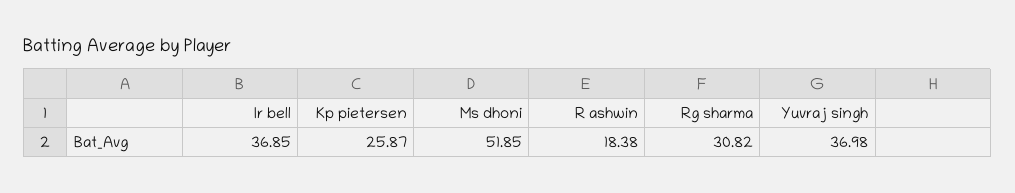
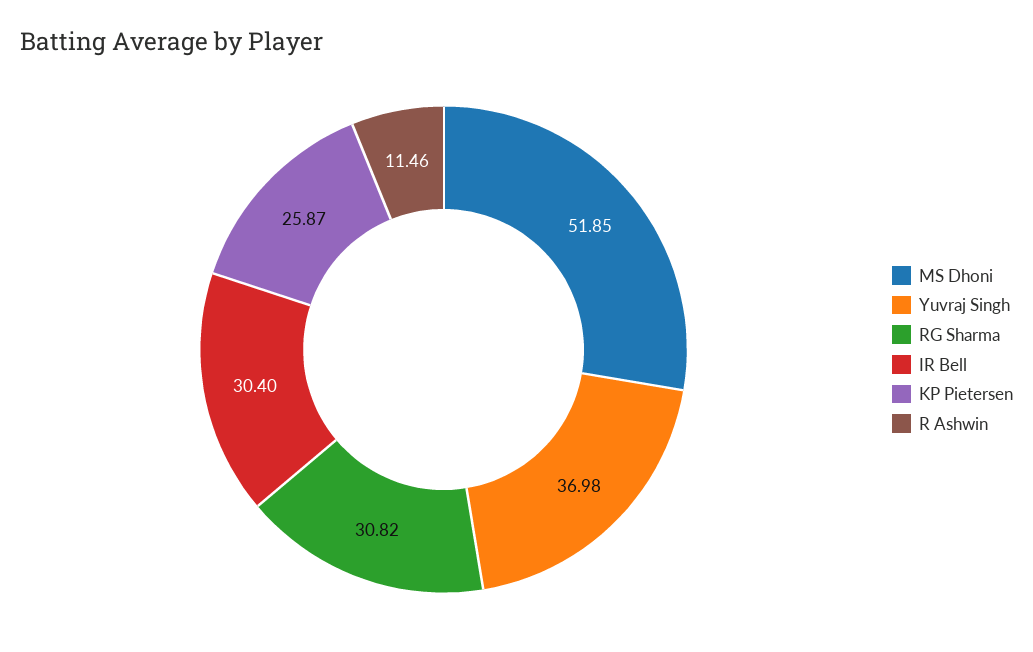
  {
-   "Ir bell": 36.85,
+   "Ir bell": 30.4,
    "Kp pietersen": 25.87,
    "Ms dhoni": 51.85,
-   "R ashwin": 18.38,
+   "R ashwin": 11.46,
    "Rg sharma": 30.82,
    "Yuvraj singh": 36.98
  }

